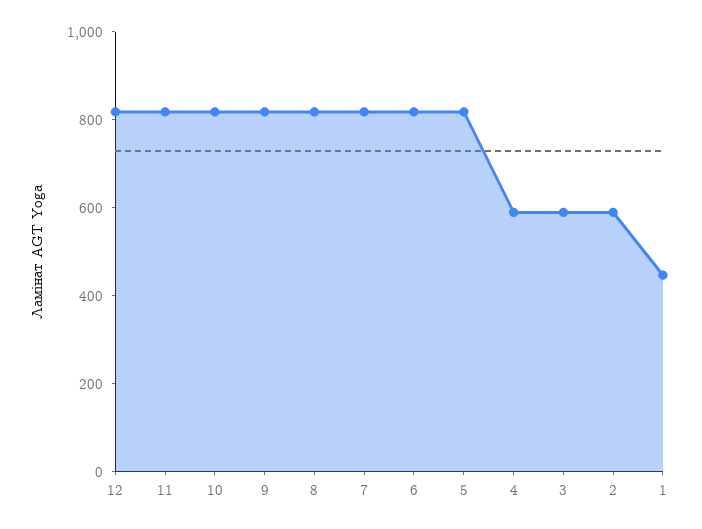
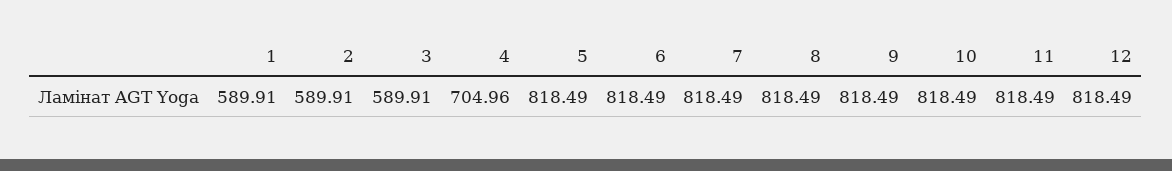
  {
    "12": 818.49,
    "11": 818.49,
    "10": 818.49,
    "9": 818.49,
    "8": 818.49,
    "7": 818.49,
    "6": 818.49,
    "5": 818.49,
-   "4": 600,
+   "4": 704.96,
    "3": 589.91,
    "2": 589.91,
-   "1": 450
+   "1": 589.91
  }

